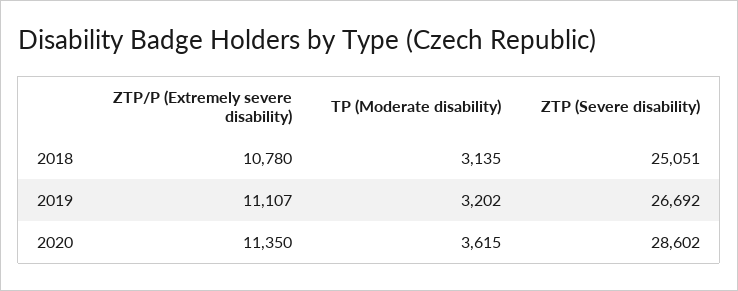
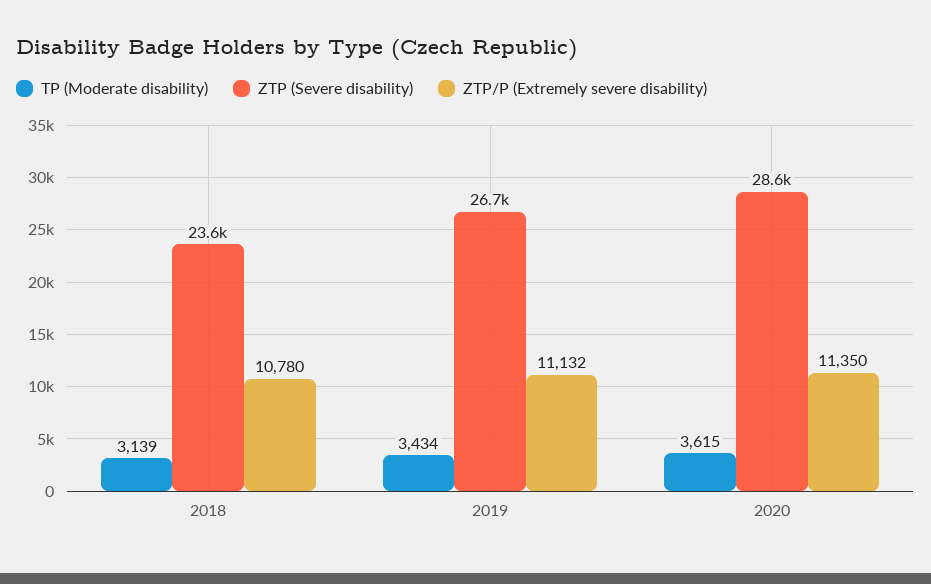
  {
    "ZTP/P (Extremely severe disability)": {
      "2018": 10780,
-     "2019": 11107,
+     "2019": 11132,
      "2020": 11350
    },
    "TP (Moderate disability)": {
-     "2018": 3135,
+     "2018": 3139,
-     "2019": 3202,
+     "2019": 3434,
      "2020": 3615
    },
    "ZTP (Severe disability)": {
-     "2018": 25051,
+     "2018": 23600,
      "2019": 26692,
      "2020": 28602
    }
  }

